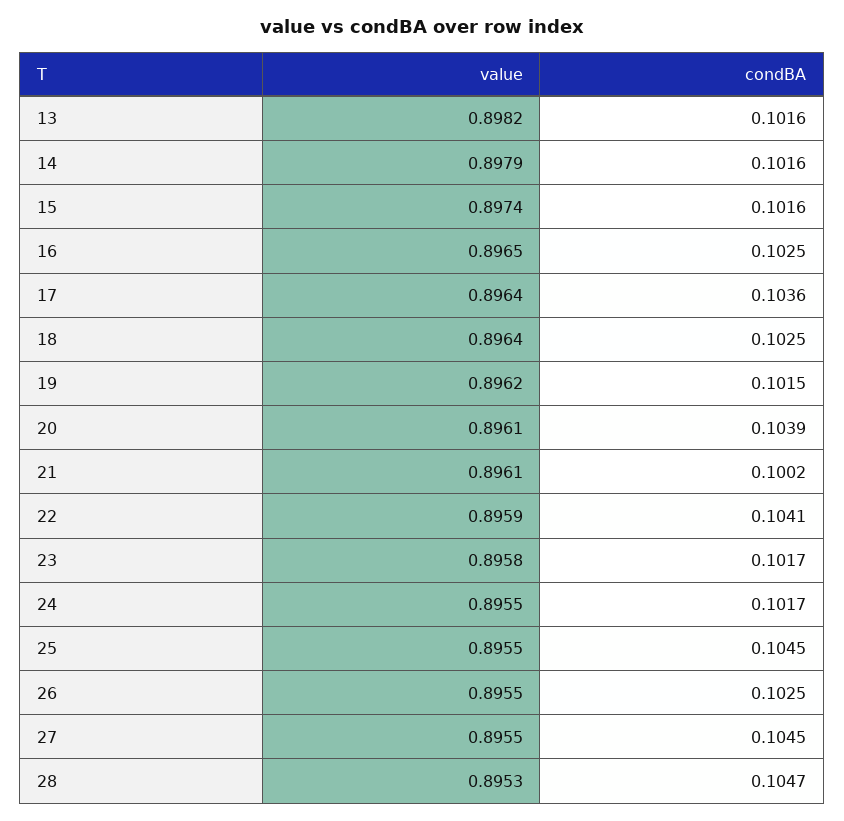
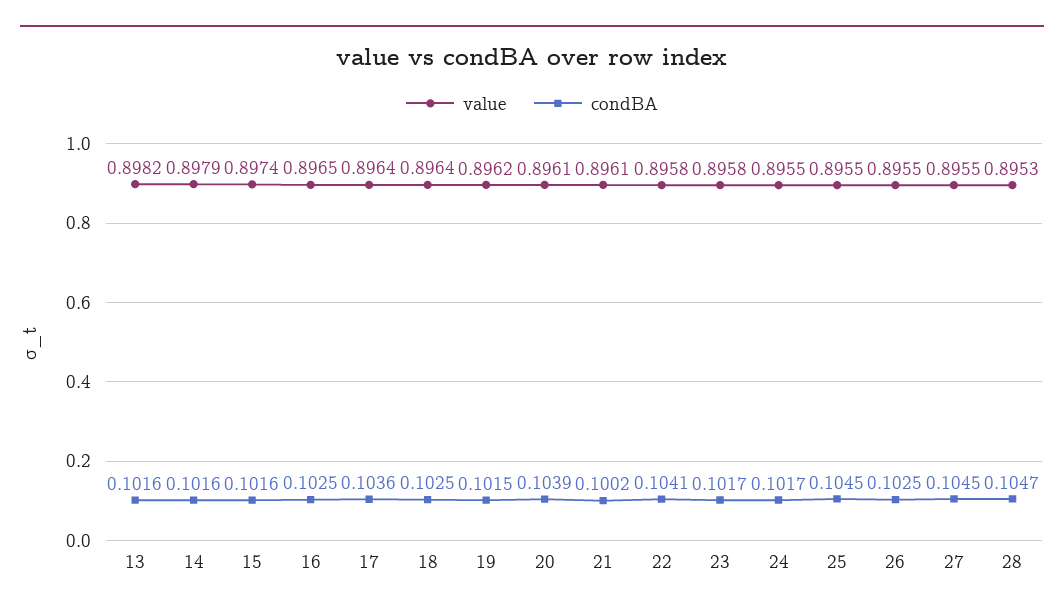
  {
    "value": {
      "13": 0.8982,
      "14": 0.8979,
      "15": 0.8974,
      "16": 0.8965,
      "17": 0.8964,
      "18": 0.8964,
      "19": 0.8962,
      "20": 0.8961,
      "21": 0.8961,
-     "22": 0.8959,
+     "22": 0.8958,
      "23": 0.8958,
      "24": 0.8955,
      "25": 0.8955,
      "26": 0.8955,
      "27": 0.8955,
      "28": 0.8953
    },
    "condBA": {
      "13": 0.1016,
      "14": 0.1016,
      "15": 0.1016,
      "16": 0.1025,
      "17": 0.1036,
      "18": 0.1025,
      "19": 0.1015,
      "20": 0.1039,
      "21": 0.1002,
      "22": 0.1041,
      "23": 0.1017,
      "24": 0.1017,
      "25": 0.1045,
      "26": 0.1025,
      "27": 0.1045,
      "28": 0.1047
    }
  }

